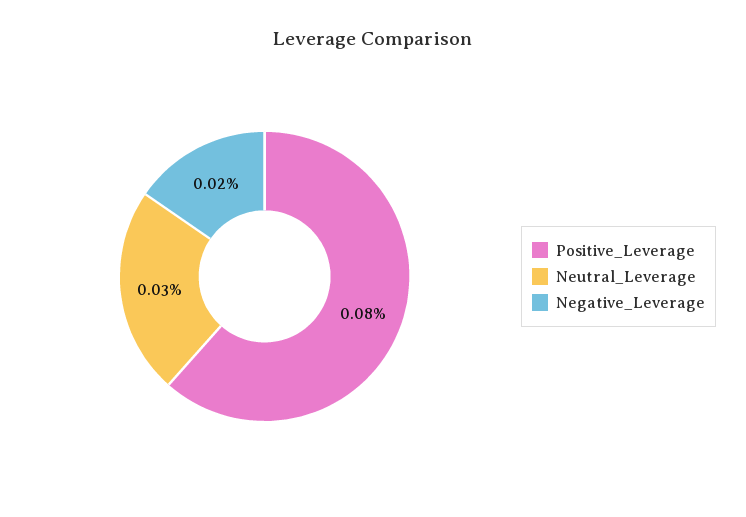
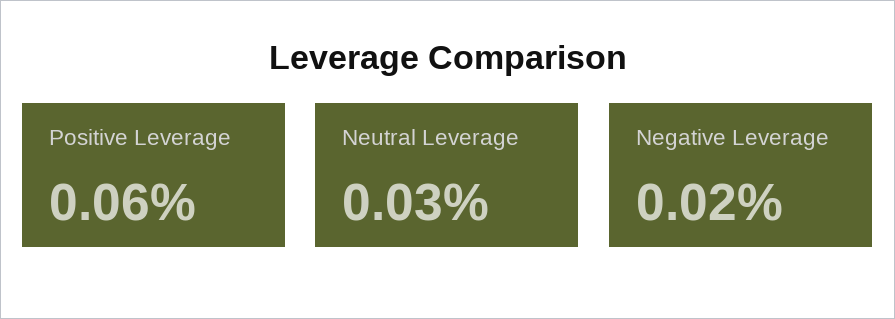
  {
-   "Positive_Leverage": 0.08,
+   "Positive_Leverage": 0.06,
    "Neutral_Leverage": 0.03,
    "Negative_Leverage": 0.02
  }

